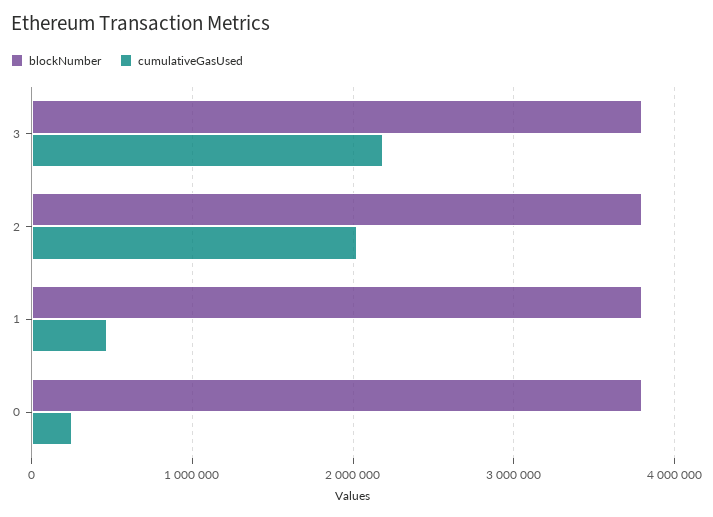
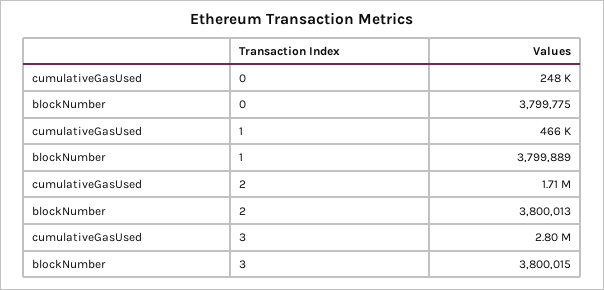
  {
    "blockNumber": {
      "3": 3800015,
      "2": 3800013,
      "1": 3799889,
      "0": 3799775
    },
    "cumulativeGasUsed": {
-     "3": 2200000,
+     "3": 2800000,
-     "2": 2000000,
+     "2": 1710000,
      "1": 466000,
      "0": 248000
    }
  }

